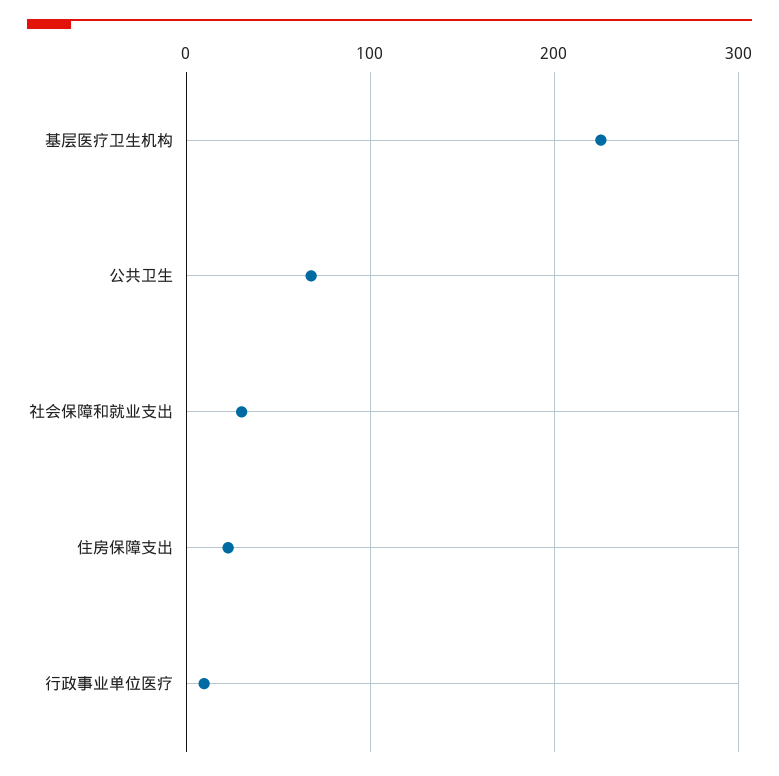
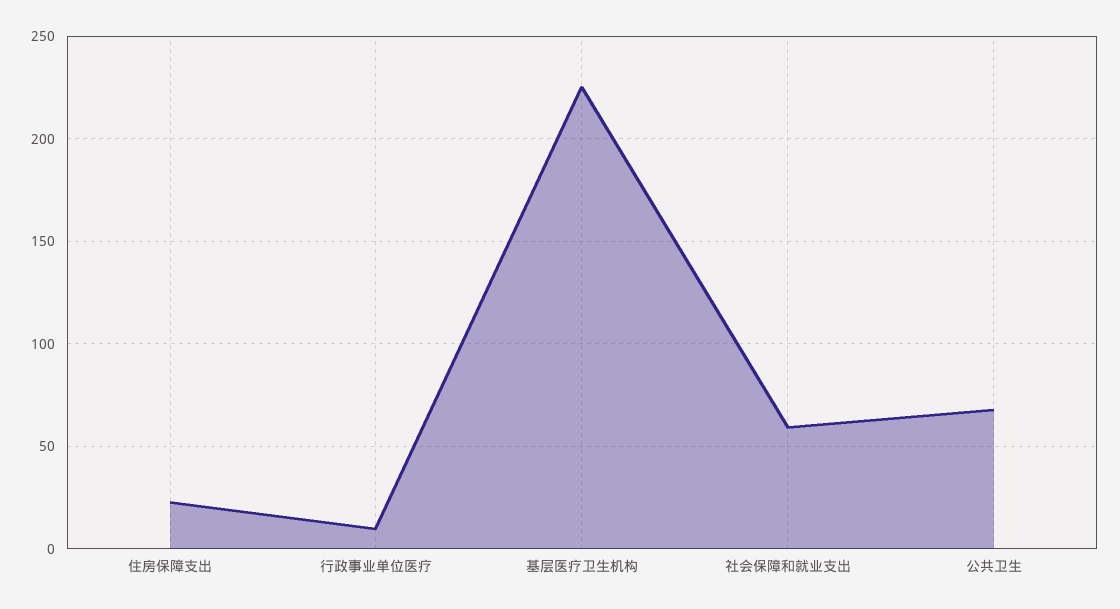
  {
    "基层医疗卫生机构": 225,
    "公共卫生": 70,
-   "社会保障和就业支出": 30,
+   "社会保障和就业支出": 60,
    "住房保障支出": 25,
    "行政事业单位医疗": 10
  }

